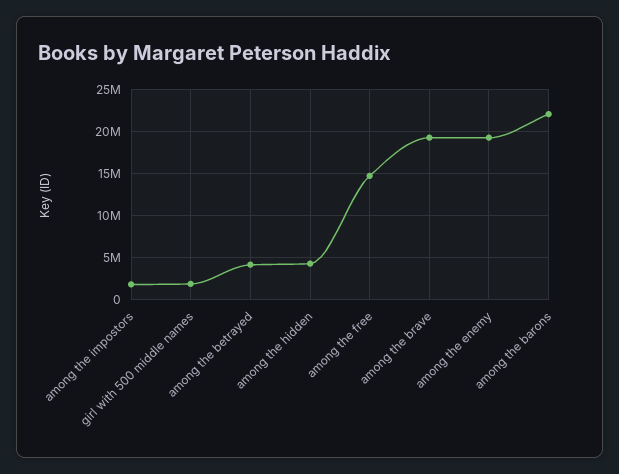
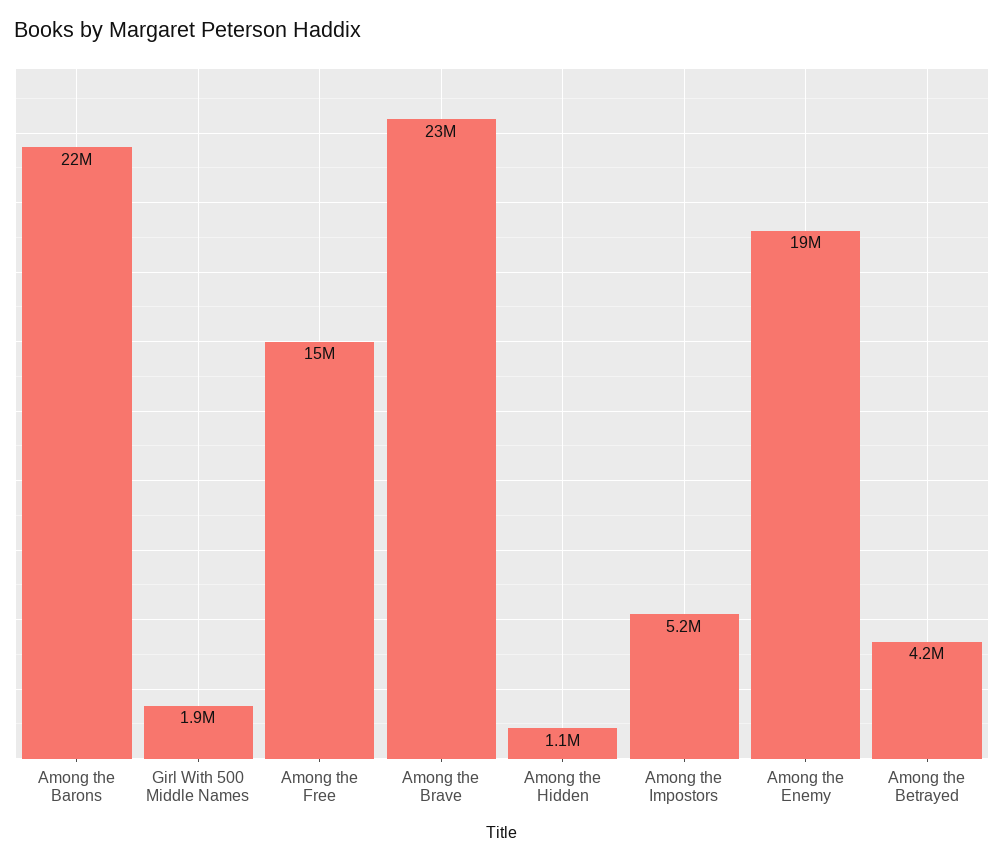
  {
-   "among the impostors": 2000000,
+   "among the impostors": 5200000,
    "girl with 500 middle names": 1900000,
    "among the betrayed": 4200000,
-   "among the hidden": 4000000,
+   "among the hidden": 1100000,
    "among the free": 15000000,
-   "among the brave": 19000000,
+   "among the brave": 23000000,
    "among the enemy": 19000000,
    "among the barons": 22000000
  }

